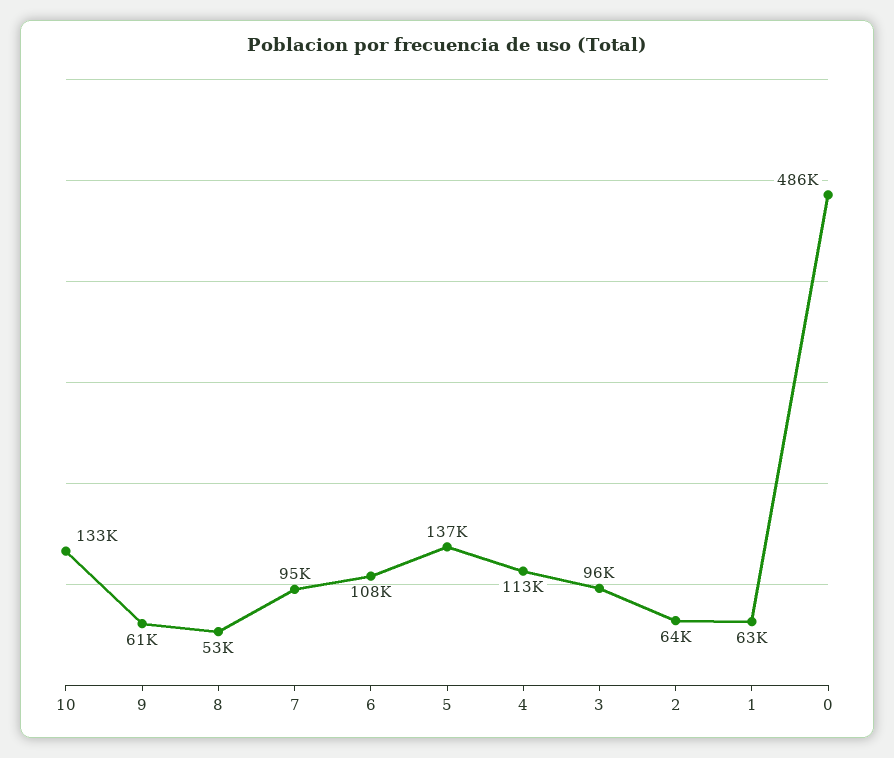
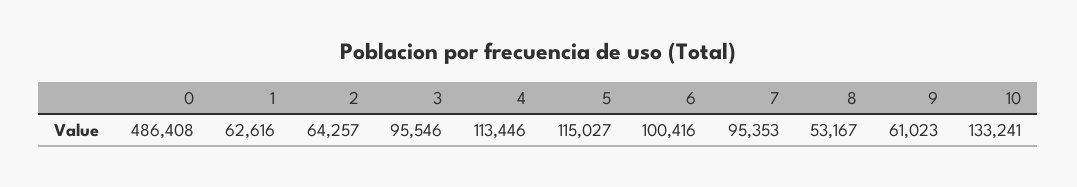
  {
    "10": 133241,
    "9": 61023,
    "8": 53167,
    "7": 95353,
-   "6": 108000,
+   "6": 100416,
-   "5": 137000,
+   "5": 115027,
    "4": 113446,
    "3": 95546,
    "2": 64257,
    "1": 62616,
    "0": 486408
  }

